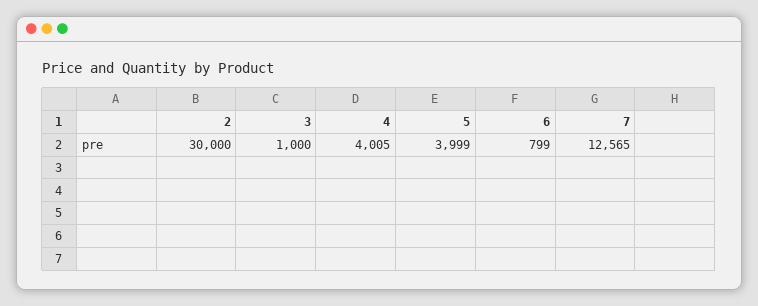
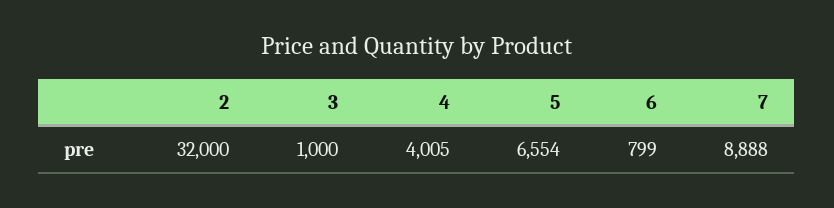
  {
-   "2": 30000,
+   "2": 32000,
    "3": 1000,
    "4": 4005,
-   "5": 3999,
+   "5": 6554,
    "6": 799,
-   "7": 12565
+   "7": 8888
  }

